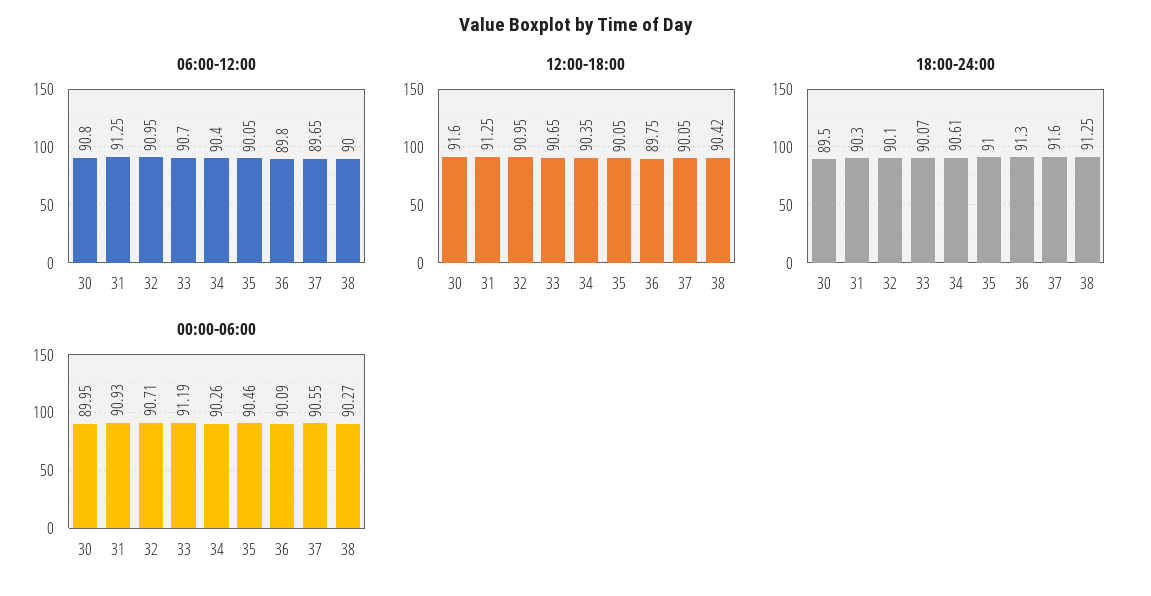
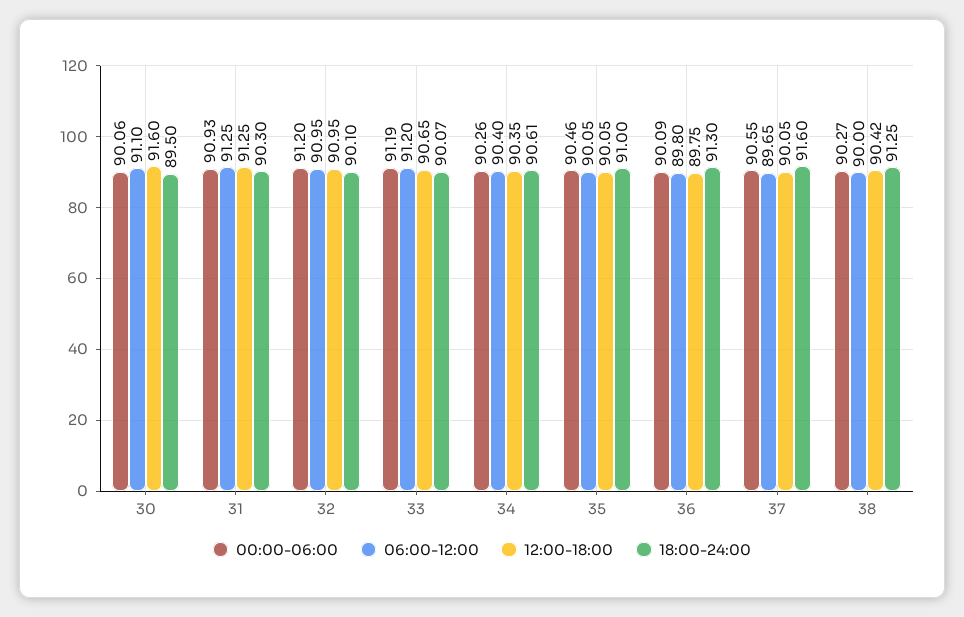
  {
    "06:00-12:00": {
-     "30": 90.8,
+     "30": 91.1,
      "31": 91.25,
      "32": 90.95,
-     "33": 90.7,
+     "33": 91.2,
      "34": 90.4,
      "35": 90.05,
      "36": 89.8,
      "37": 89.65,
      "38": 90
    },
    "12:00-18:00": {
      "30": 91.6,
      "31": 91.25,
      "32": 90.95,
      "33": 90.65,
      "34": 90.35,
      "35": 90.05,
      "36": 89.75,
      "37": 90.05,
      "38": 90.42
    },
    "18:00-24:00": {
      "30": 89.5,
      "31": 90.3,
      "32": 90.1,
      "33": 90.07,
      "34": 90.61,
      "35": 91,
      "36": 91.3,
      "37": 91.6,
      "38": 91.25
    },
    "00:00-06:00": {
-     "30": 89.95,
+     "30": 90.06,
      "31": 90.93,
-     "32": 90.71,
+     "32": 91.2,
      "33": 91.19,
      "34": 90.26,
      "35": 90.46,
      "36": 90.09,
      "37": 90.55,
      "38": 90.27
    }
  }

